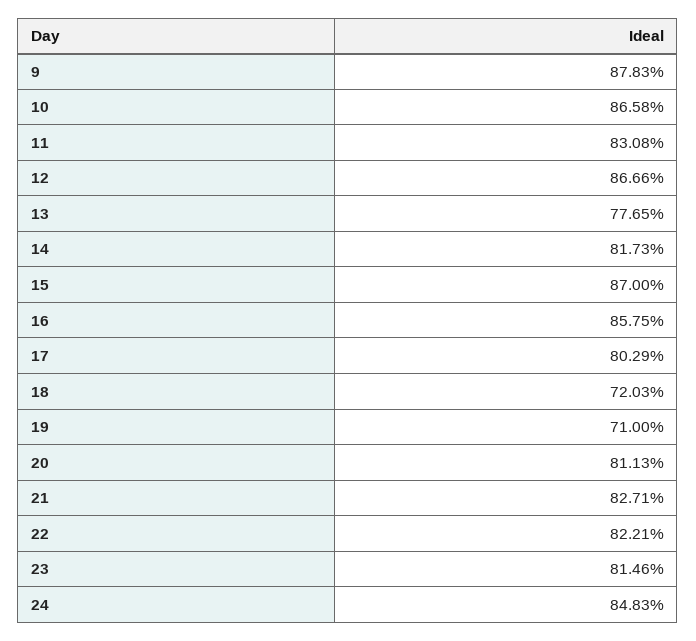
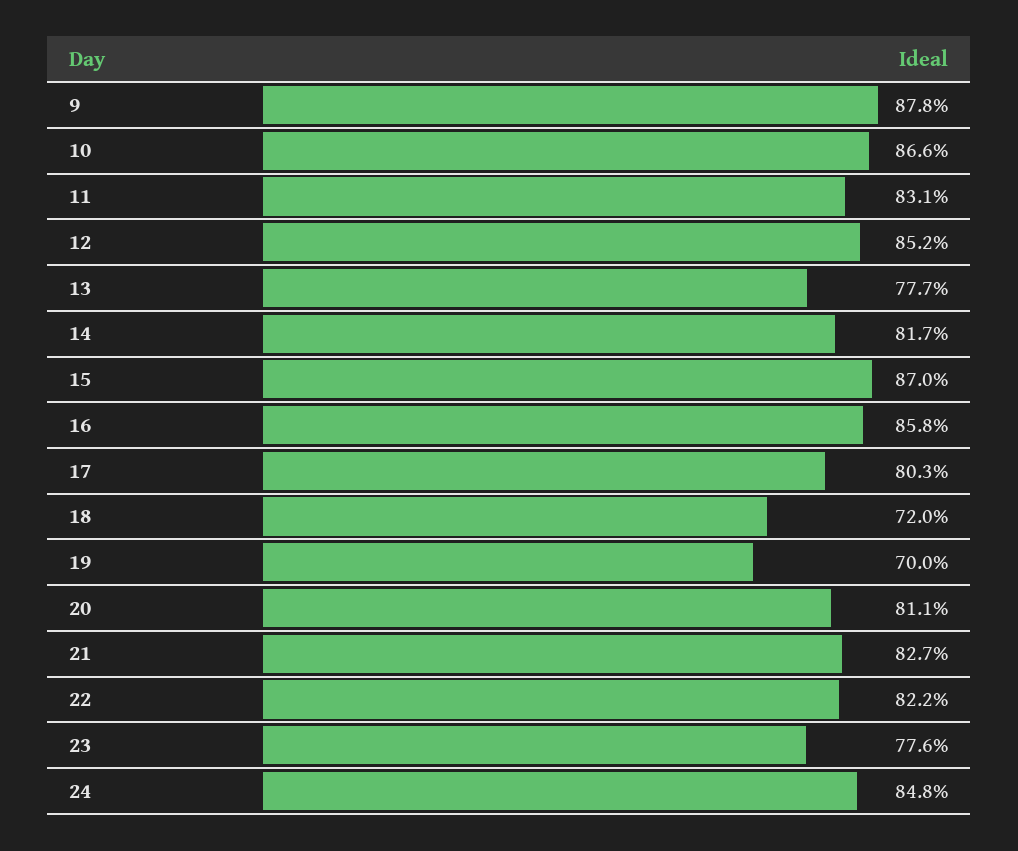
  {
    "9": 87.83,
    "10": 86.58,
    "11": 83.08,
-   "12": 86.66,
+   "12": 85.2,
    "13": 77.65,
    "14": 81.73,
    "15": 87,
    "16": 85.75,
    "17": 80.29,
    "18": 72.03,
-   "19": 71,
+   "19": 70,
    "20": 81.13,
    "21": 82.71,
    "22": 82.21,
-   "23": 81.46,
+   "23": 77.6,
    "24": 84.83
  }

